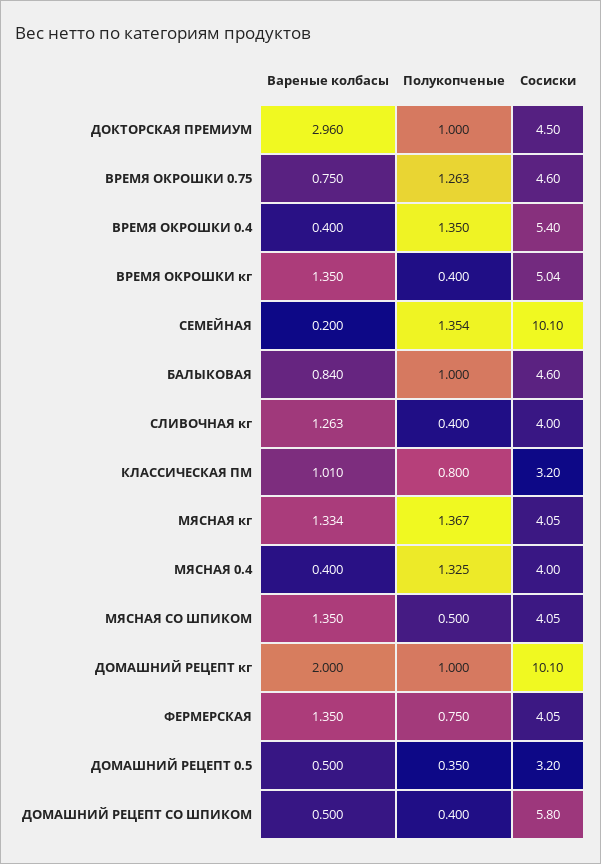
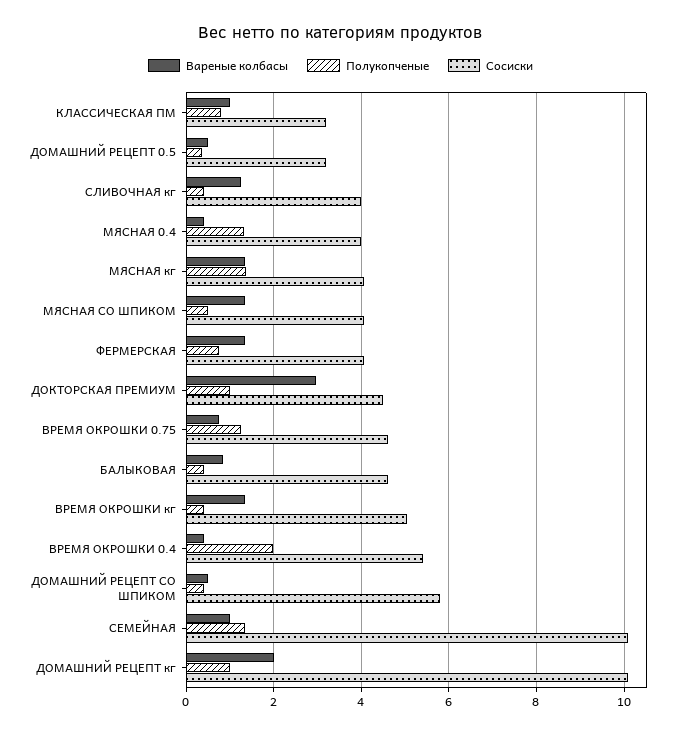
  {
    "Вареные колбасы": {
      "ДОКТОРСКАЯ ПРЕМИУМ": 2.96,
      "ВРЕМЯ ОКРОШКИ 0.75": 0.75,
      "ВРЕМЯ ОКРОШКИ 0.4": 0.4,
      "ВРЕМЯ ОКРОШКИ кг": 1.35,
-     "СЕМЕЙНАЯ": 0.2,
+     "СЕМЕЙНАЯ": 1,
      "БАЛЫКОВАЯ": 0.84,
      "СЛИВОЧНАЯ кг": 1.263,
      "КЛАССИЧЕСКАЯ ПМ": 1.01,
      "МЯСНАЯ кг": 1.334,
      "МЯСНАЯ 0.4": 0.4,
      "МЯСНАЯ СО ШПИКОМ": 1.35,
      "ДОМАШНИЙ РЕЦЕПТ кг": 2,
      "ФЕРМЕРСКАЯ": 1.35,
      "ДОМАШНИЙ РЕЦЕПТ 0.5": 0.5,
      "ДОМАШНИЙ РЕЦЕПТ СО ШПИКОМ": 0.5
    },
    "Полукопченые": {
      "ДОКТОРСКАЯ ПРЕМИУМ": 1,
      "ВРЕМЯ ОКРОШКИ 0.75": 1.263,
-     "ВРЕМЯ ОКРОШКИ 0.4": 1.35,
+     "ВРЕМЯ ОКРОШКИ 0.4": 2,
      "ВРЕМЯ ОКРОШКИ кг": 0.4,
      "СЕМЕЙНАЯ": 1.354,
-     "БАЛЫКОВАЯ": 1,
+     "БАЛЫКОВАЯ": 0.4,
      "СЛИВОЧНАЯ кг": 0.4,
      "КЛАССИЧЕСКАЯ ПМ": 0.8,
      "МЯСНАЯ кг": 1.367,
      "МЯСНАЯ 0.4": 1.325,
      "МЯСНАЯ СО ШПИКОМ": 0.5,
      "ДОМАШНИЙ РЕЦЕПТ кг": 1,
      "ФЕРМЕРСКАЯ": 0.75,
      "ДОМАШНИЙ РЕЦЕПТ 0.5": 0.35,
      "ДОМАШНИЙ РЕЦЕПТ СО ШПИКОМ": 0.4
    },
    "Сосиски": {
      "ДОКТОРСКАЯ ПРЕМИУМ": 4.5,
      "ВРЕМЯ ОКРОШКИ 0.75": 4.6,
      "ВРЕМЯ ОКРОШКИ 0.4": 5.4,
      "ВРЕМЯ ОКРОШКИ кг": 5.04,
      "СЕМЕЙНАЯ": 10.1,
      "БАЛЫКОВАЯ": 4.6,
      "СЛИВОЧНАЯ кг": 4,
      "КЛАССИЧЕСКАЯ ПМ": 3.2,
      "МЯСНАЯ кг": 4.05,
      "МЯСНАЯ 0.4": 4,
      "МЯСНАЯ СО ШПИКОМ": 4.05,
      "ДОМАШНИЙ РЕЦЕПТ кг": 10.1,
      "ФЕРМЕРСКАЯ": 4.05,
      "ДОМАШНИЙ РЕЦЕПТ 0.5": 3.2,
      "ДОМАШНИЙ РЕЦЕПТ СО ШПИКОМ": 5.8
    }
  }

